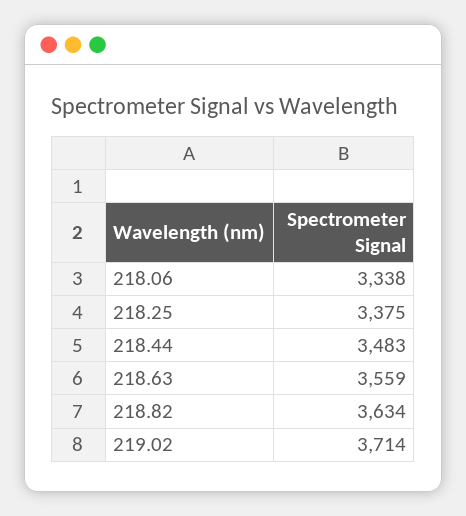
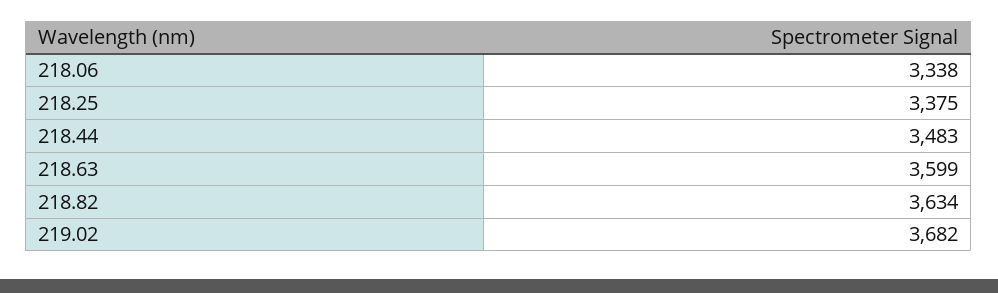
  {
    "218.06": 3338,
    "218.25": 3375,
    "218.44": 3483,
-   "218.63": 3559,
+   "218.63": 3599,
    "218.82": 3634,
-   "219.02": 3714
+   "219.02": 3682
  }

